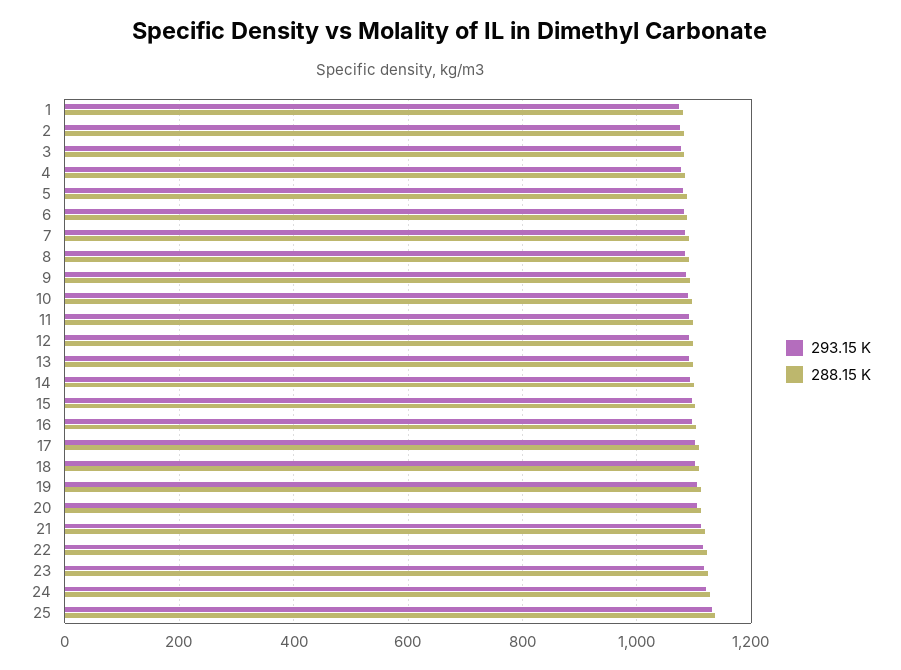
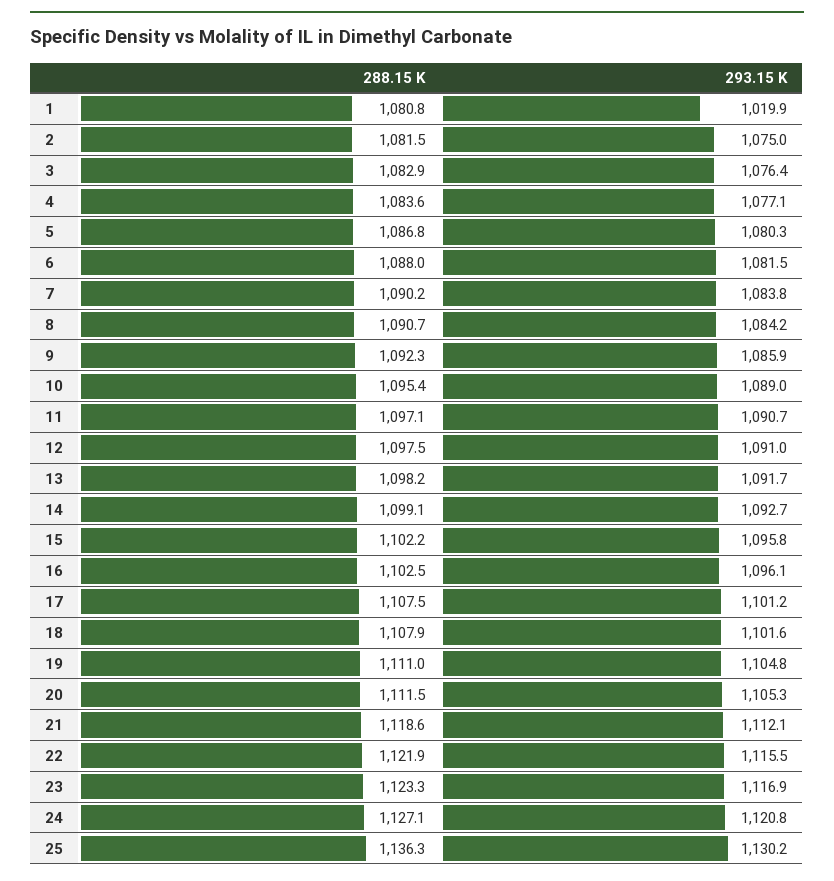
  {
    "293.15 K": {
-     "1": 1080,
+     "1": 1019.9,
      "2": 1075,
      "3": 1076.4,
      "4": 1077.1,
      "5": 1080.3,
      "6": 1081.5,
      "7": 1083.8,
      "8": 1084.2,
      "9": 1085.9,
      "10": 1089,
      "11": 1090.7,
      "12": 1091,
      "13": 1091.7,
      "14": 1092.7,
      "15": 1095.8,
      "16": 1096.1,
      "17": 1101.2,
      "18": 1101.6,
      "19": 1104.8,
      "20": 1105.3,
      "21": 1112.1,
      "22": 1115.5,
      "23": 1116.9,
      "24": 1120.8,
      "25": 1130.2
    },
    "288.15 K": {
      "1": 1080.8,
      "2": 1081.5,
      "3": 1082.9,
      "4": 1083.6,
      "5": 1086.8,
      "6": 1088,
      "7": 1090.2,
      "8": 1090.7,
      "9": 1092.3,
      "10": 1095.4,
      "11": 1097.1,
      "12": 1097.5,
      "13": 1098.2,
      "14": 1099.1,
      "15": 1102.2,
      "16": 1102.5,
      "17": 1107.5,
      "18": 1107.9,
      "19": 1111,
      "20": 1111.5,
      "21": 1118.6,
      "22": 1121.9,
      "23": 1123.3,
      "24": 1127.1,
      "25": 1136.3
    }
  }

